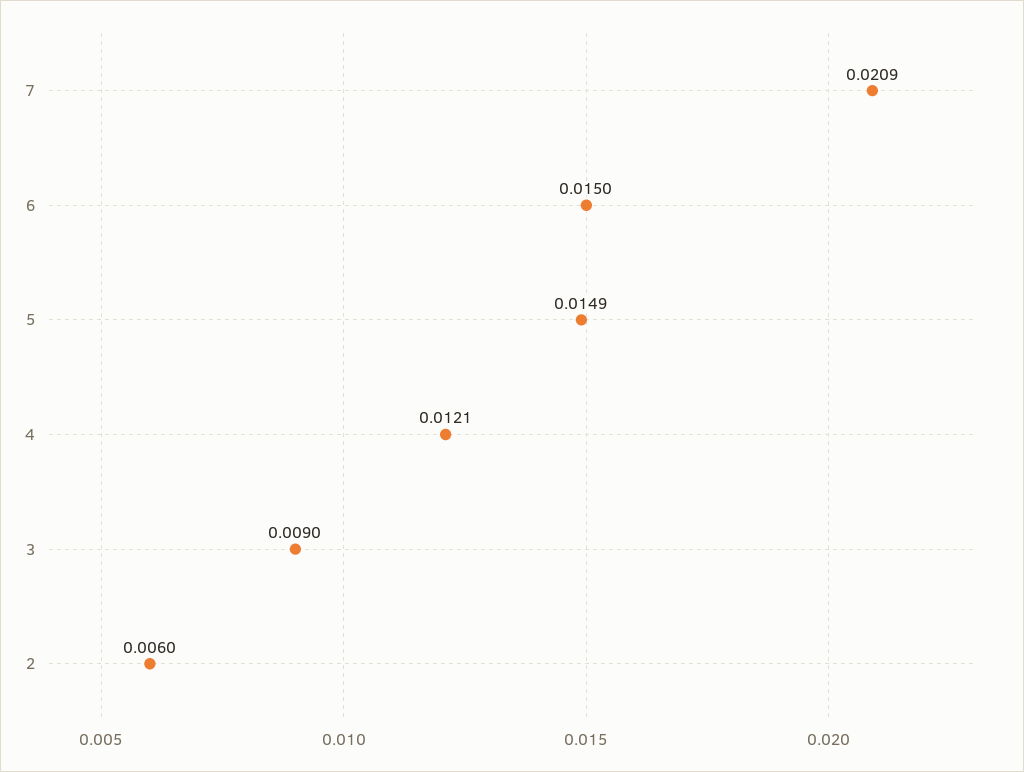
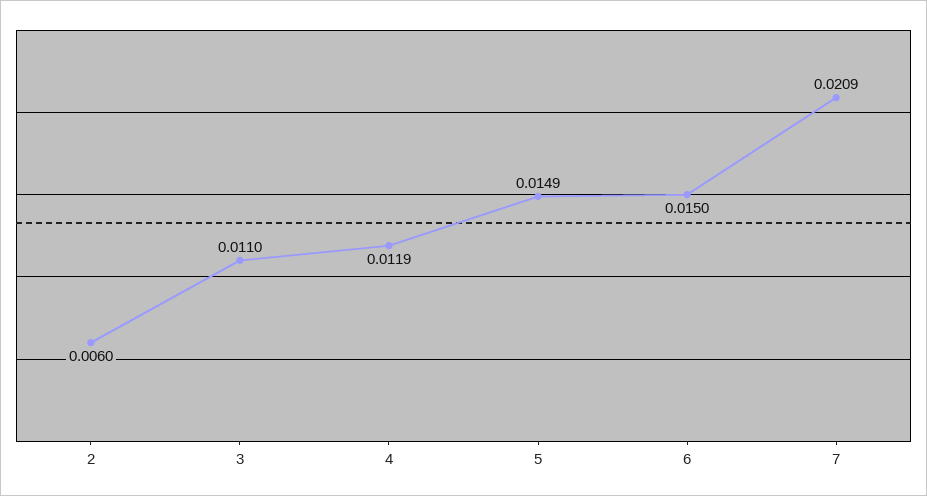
  {
    "7": 0.0209,
    "6": 0.015,
    "5": 0.0149,
-   "4": 0.0121,
+   "4": 0.0119,
-   "3": 0.009,
+   "3": 0.011,
    "2": 0.006
  }

